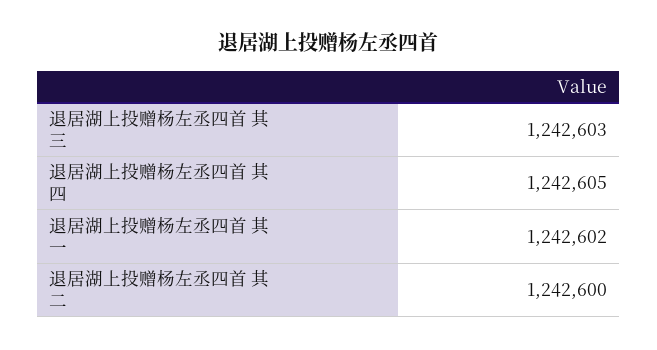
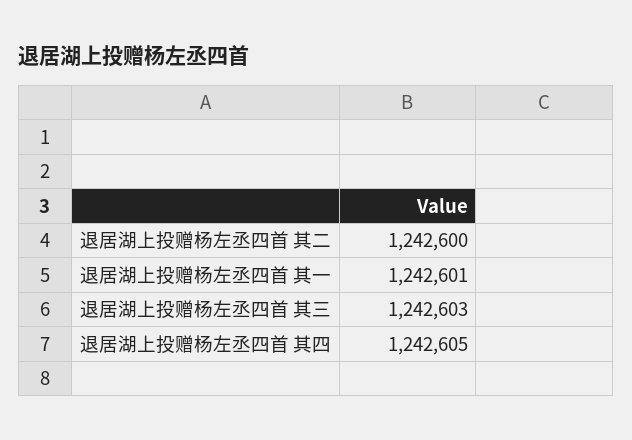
  {
    "退居湖上投赠杨左丞四首 其三": 1242603,
    "退居湖上投赠杨左丞四首 其四": 1242605,
-   "退居湖上投赠杨左丞四首 其一": 1242602,
+   "退居湖上投赠杨左丞四首 其一": 1242601,
    "退居湖上投赠杨左丞四首 其二": 1242600
  }

